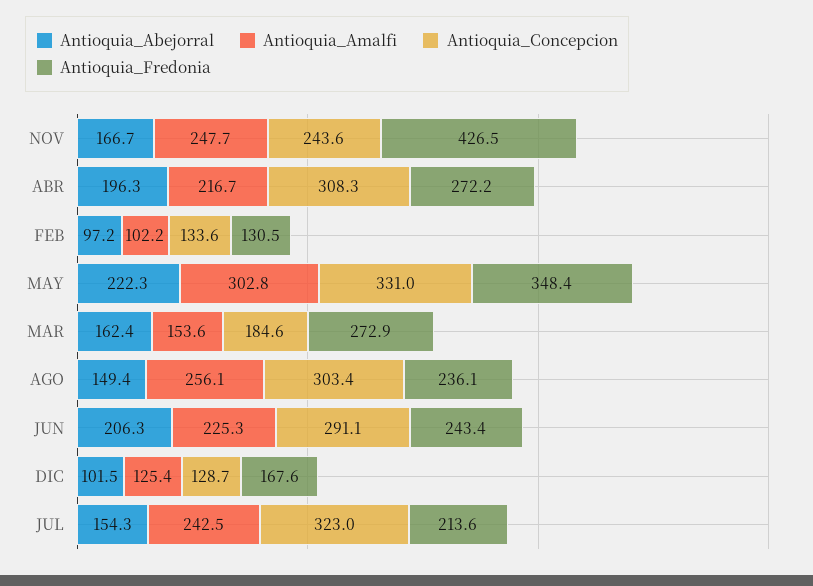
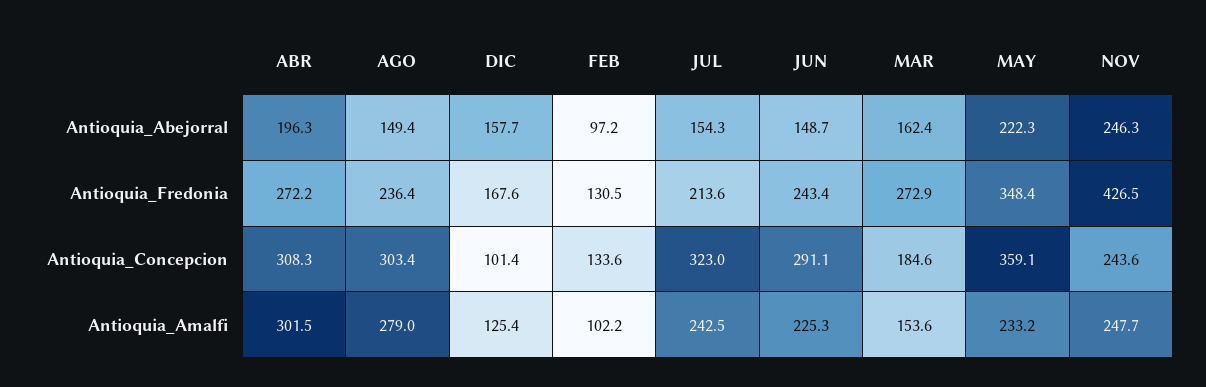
  {
    "Antioquia_Abejorral": {
-     "NOV": 166.7,
+     "NOV": 246.3,
      "ABR": 196.3,
      "FEB": 97.2,
      "MAY": 222.3,
      "MAR": 162.4,
      "AGO": 149.4,
-     "JUN": 206.3,
+     "JUN": 148.7,
-     "DIC": 101.5,
+     "DIC": 157.7,
      "JUL": 154.3
    },
    "Antioquia_Amalfi": {
      "NOV": 247.7,
-     "ABR": 216.7,
+     "ABR": 301.5,
      "FEB": 102.2,
-     "MAY": 302.8,
+     "MAY": 233.2,
      "MAR": 153.6,
-     "AGO": 256.1,
+     "AGO": 279,
      "JUN": 225.3,
      "DIC": 125.4,
      "JUL": 242.5
    },
    "Antioquia_Concepcion": {
      "NOV": 243.6,
      "ABR": 308.3,
      "FEB": 133.6,
-     "MAY": 331,
+     "MAY": 359.1,
      "MAR": 184.6,
      "AGO": 303.4,
      "JUN": 291.1,
-     "DIC": 128.7,
+     "DIC": 101.4,
      "JUL": 323
    },
    "Antioquia_Fredonia": {
      "NOV": 426.5,
      "ABR": 272.2,
      "FEB": 130.5,
      "MAY": 348.4,
      "MAR": 272.9,
-     "AGO": 236.1,
+     "AGO": 236.4,
      "JUN": 243.4,
      "DIC": 167.6,
      "JUL": 213.6
    }
  }

